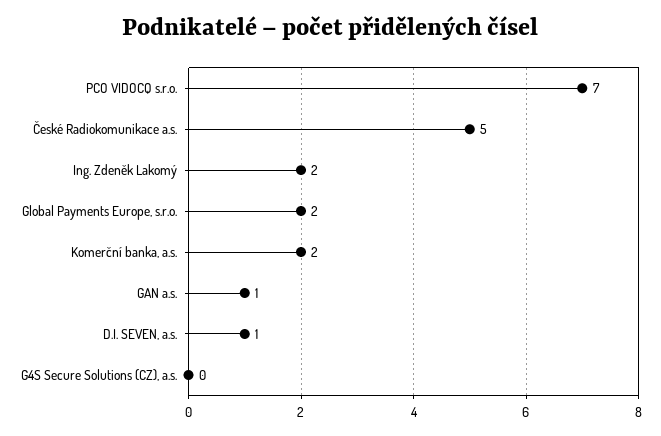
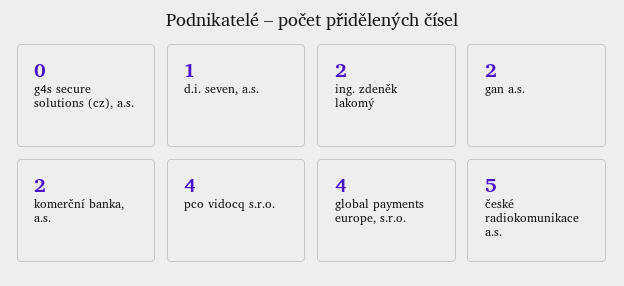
  {
-   "PCO VIDOCQ s.r.o.": 7,
+   "PCO VIDOCQ s.r.o.": 4,
    "České Radiokomunikace a.s.": 5,
    "Ing. Zdeněk Lakomý": 2,
-   "Global Payments Europe, s.r.o.": 2,
+   "Global Payments Europe, s.r.o.": 4,
    "Komerční banka, a.s.": 2,
-   "GAN a.s.": 1,
+   "GAN a.s.": 2,
    "D.I. SEVEN, a.s.": 1,
    "G4S Secure Solutions (CZ), a.s.": 0
  }

